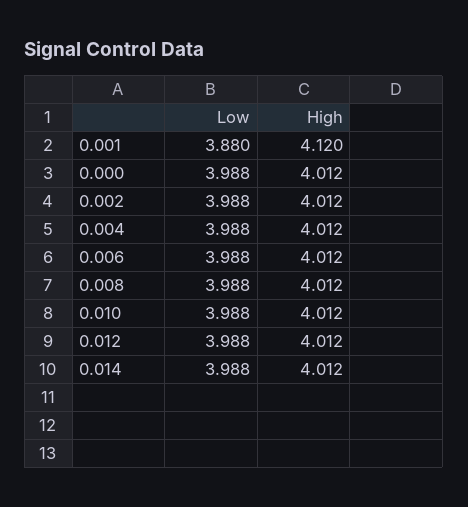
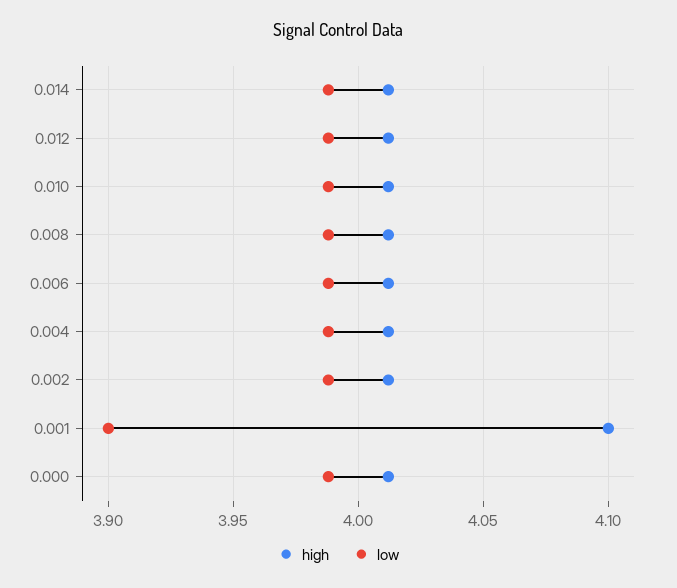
  {
    "Low": {
-     "0.001": 3.88,
+     "0.001": 3.9,
      "0.000": 3.988,
      "0.002": 3.988,
      "0.004": 3.988,
      "0.006": 3.988,
      "0.008": 3.988,
      "0.010": 3.988,
      "0.012": 3.988,
      "0.014": 3.988
    },
    "High": {
-     "0.001": 4.12,
+     "0.001": 4.1,
      "0.000": 4.012,
      "0.002": 4.012,
      "0.004": 4.012,
      "0.006": 4.012,
      "0.008": 4.012,
      "0.010": 4.012,
      "0.012": 4.012,
      "0.014": 4.012
    }
  }

